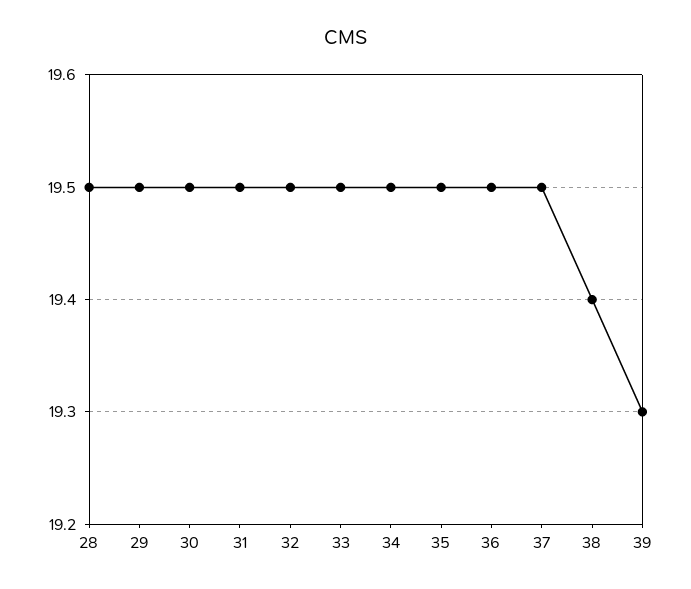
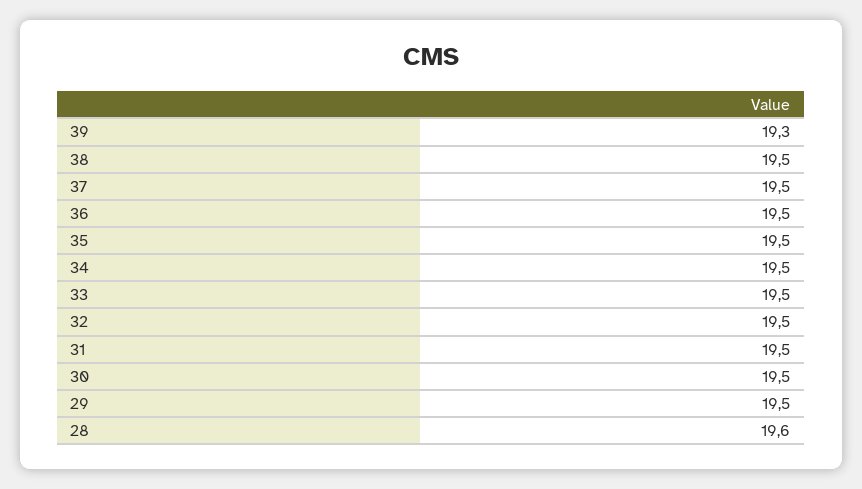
  {
-   "28": 19.5,
+   "28": 19.6,
    "29": 19.5,
    "30": 19.5,
    "31": 19.5,
    "32": 19.5,
    "33": 19.5,
    "34": 19.5,
    "35": 19.5,
    "36": 19.5,
    "37": 19.5,
-   "38": 19.4,
+   "38": 19.5,
    "39": 19.3
  }

